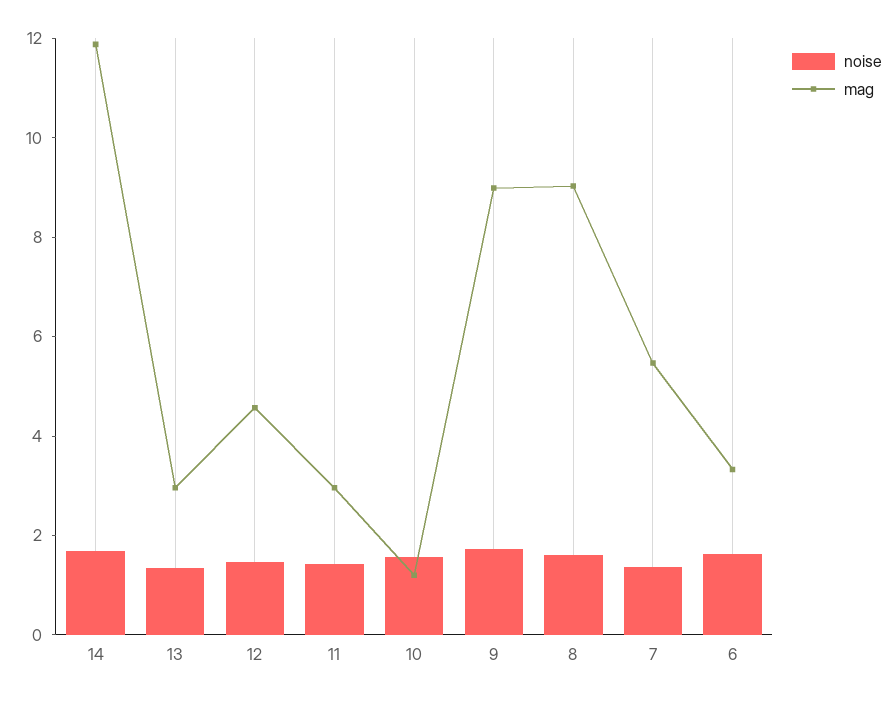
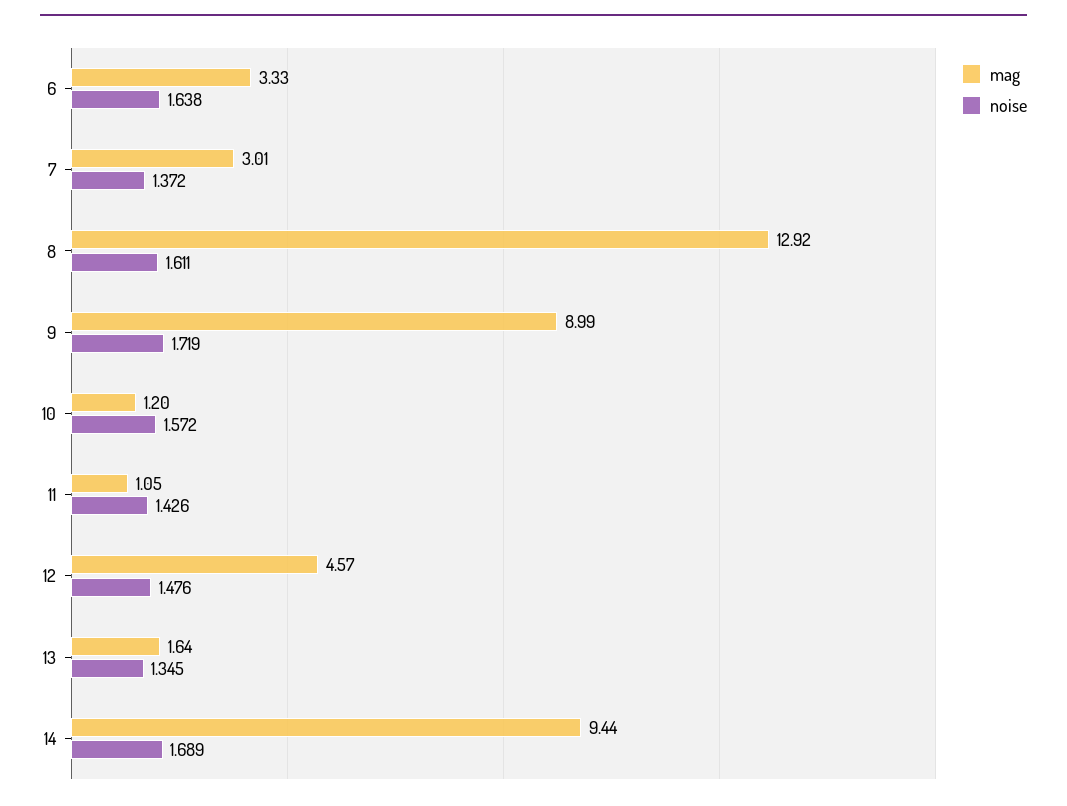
  {
    "noise": {
      "14": 1.689,
      "13": 1.345,
      "12": 1.476,
      "11": 1.426,
      "10": 1.572,
      "9": 1.719,
      "8": 1.611,
      "7": 1.372,
      "6": 1.638
    },
    "mag": {
-     "14": 12,
+     "14": 9.44,
-     "13": 3,
+     "13": 1.64,
      "12": 4.57,
-     "11": 3,
+     "11": 1.05,
      "10": 1.2,
      "9": 8.99,
-     "8": 9,
+     "8": 12.92,
-     "7": 5.5,
+     "7": 3.01,
      "6": 3.33
    }
  }

